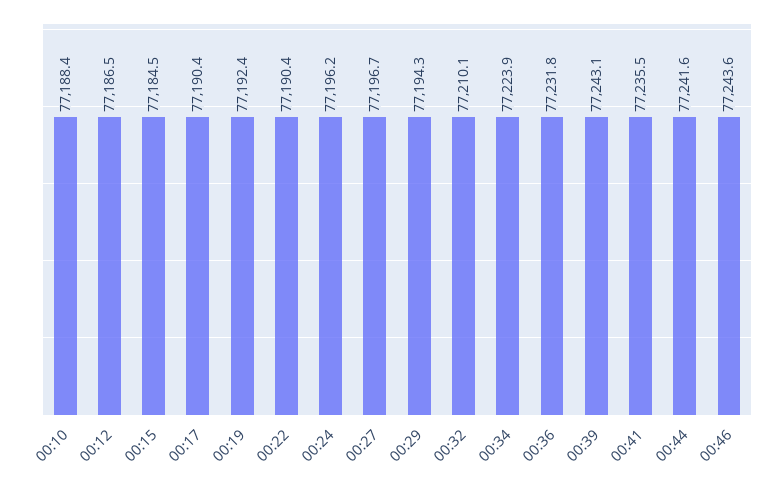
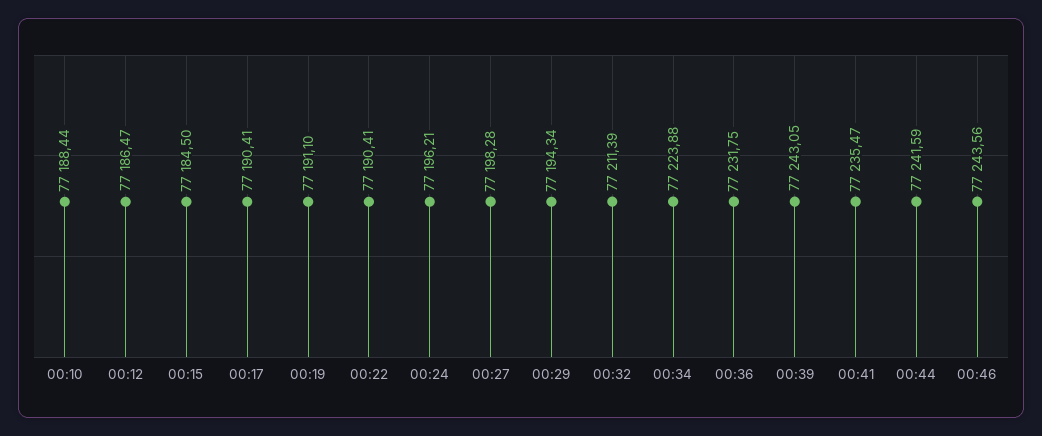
  {
    "00:10": 77188.44,
    "00:12": 77186.47,
    "00:15": 77184.5,
    "00:17": 77190.41,
-   "00:19": 77192.4,
+   "00:19": 77191.1,
    "00:22": 77190.41,
    "00:24": 77196.21,
-   "00:27": 77196.7,
+   "00:27": 77198.28,
    "00:29": 77194.34,
-   "00:32": 77210.1,
+   "00:32": 77211.39,
    "00:34": 77223.88,
    "00:36": 77231.75,
    "00:39": 77243.05,
    "00:41": 77235.47,
    "00:44": 77241.59,
    "00:46": 77243.56
  }

